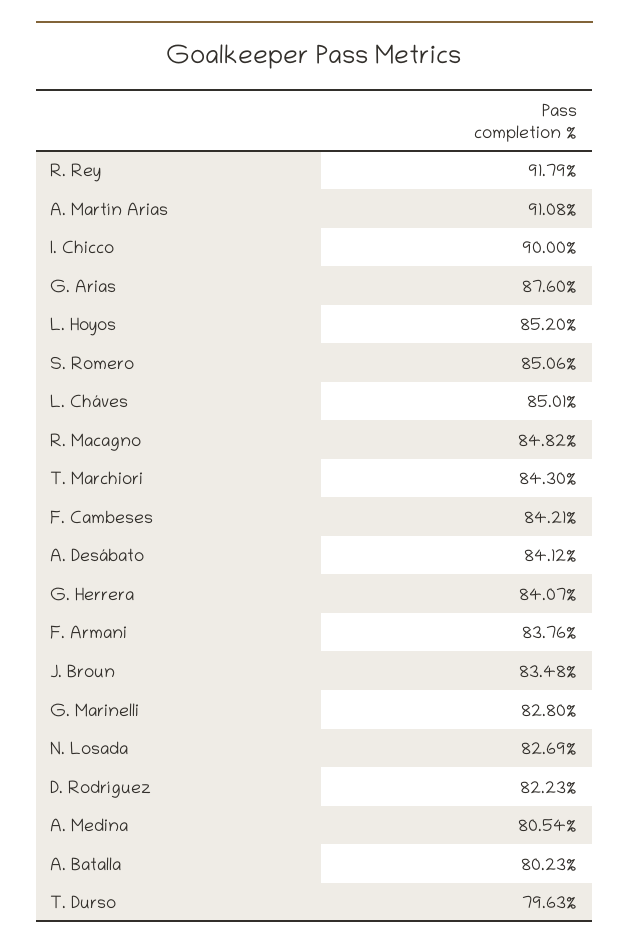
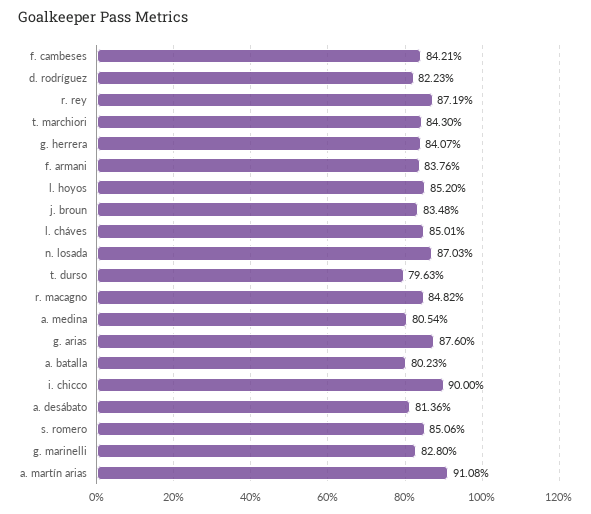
  {
-   "R. Rey": 91.79,
+   "R. Rey": 87.19,
    "A. Martín Arias": 91.08,
    "I. Chicco": 90,
    "G. Arias": 87.6,
    "L. Hoyos": 85.2,
    "S. Romero": 85.06,
    "L. Cháves": 85.01,
    "R. Macagno": 84.82,
    "T. Marchiori": 84.3,
    "F. Cambeses": 84.21,
-   "A. Desábato": 84.12,
+   "A. Desábato": 81.36,
    "G. Herrera": 84.07,
    "F. Armani": 83.76,
    "J. Broun": 83.48,
    "G. Marinelli": 82.8,
-   "N. Losada": 82.69,
+   "N. Losada": 87.03,
    "D. Rodríguez": 82.23,
    "A. Medina": 80.54,
    "A. Batalla": 80.23,
    "T. Durso": 79.63
  }

